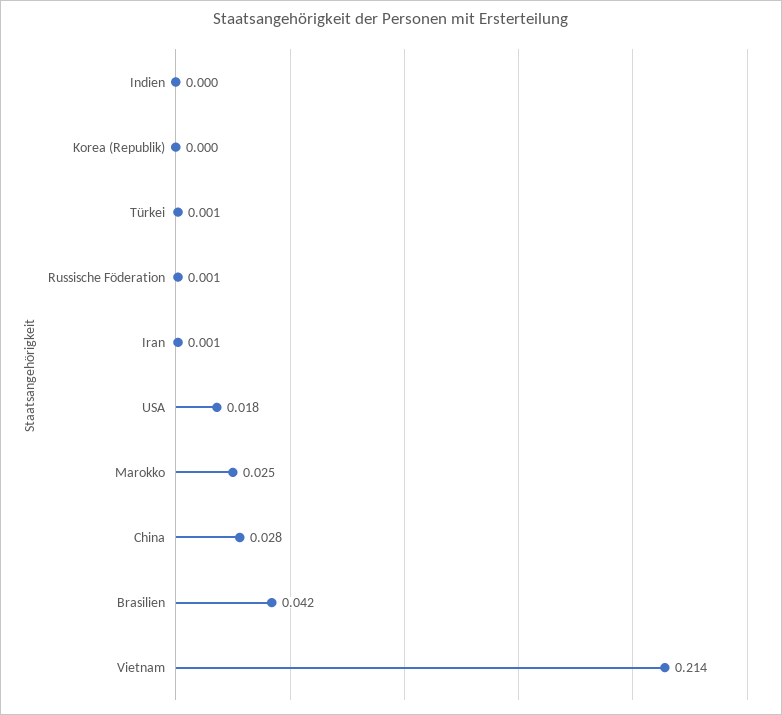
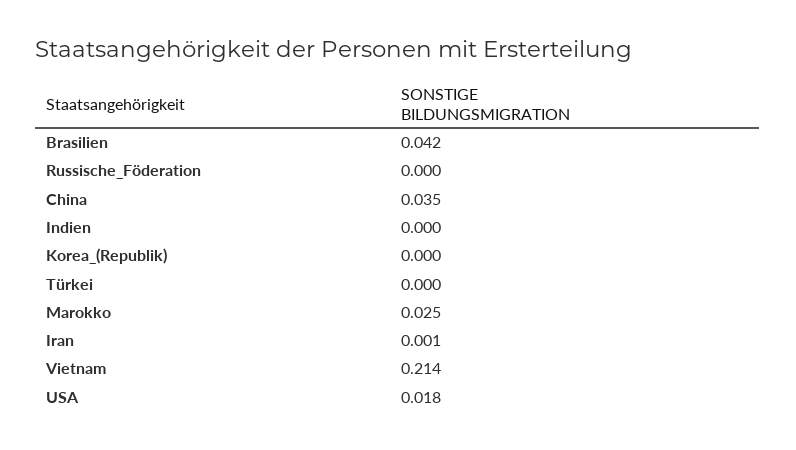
  {
    "Indien": 0,
    "Korea (Republik)": 0,
-   "Türkei": 0.001,
+   "Türkei": 0,
-   "Russische Föderation": 0.001,
+   "Russische Föderation": 0,
    "Iran": 0.001,
    "USA": 0.018,
    "Marokko": 0.025,
-   "China": 0.028,
+   "China": 0.035,
    "Brasilien": 0.042,
    "Vietnam": 0.214
  }

